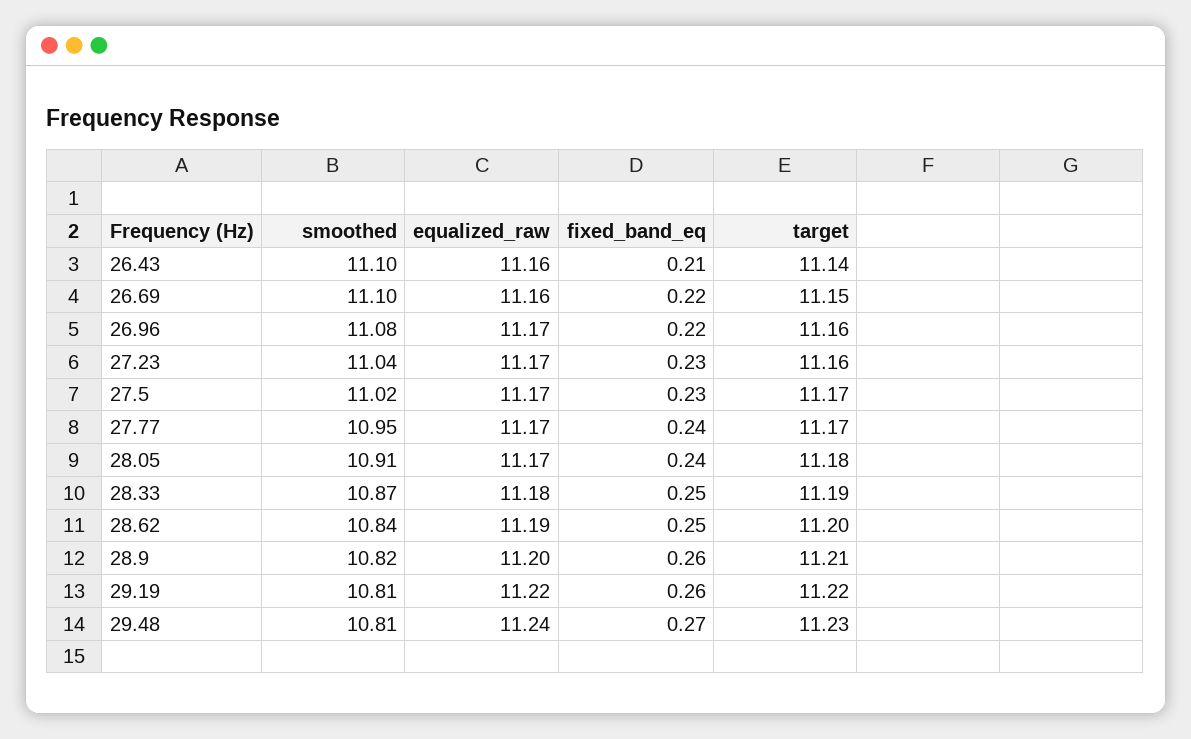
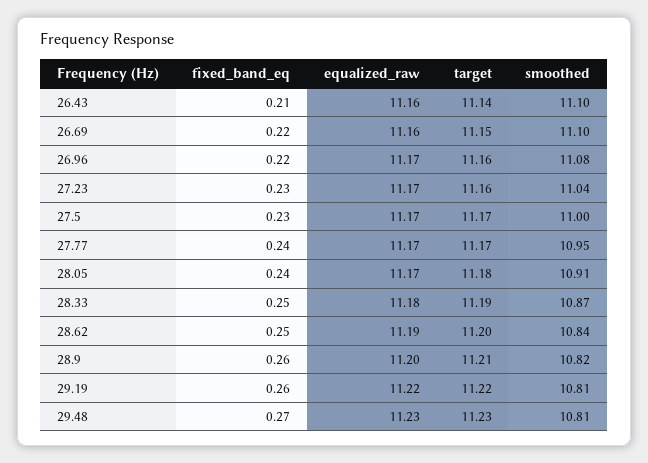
  {
    "smoothed": {
      "26.43": 11.1,
      "26.69": 11.1,
      "26.96": 11.08,
      "27.23": 11.04,
-     "27.5": 11.02,
+     "27.5": 11,
      "27.77": 10.95,
      "28.05": 10.91,
      "28.33": 10.87,
      "28.62": 10.84,
      "28.9": 10.82,
      "29.19": 10.81,
      "29.48": 10.81
    },
    "equalized_raw": {
      "26.43": 11.16,
      "26.69": 11.16,
      "26.96": 11.17,
      "27.23": 11.17,
      "27.5": 11.17,
      "27.77": 11.17,
      "28.05": 11.17,
      "28.33": 11.18,
      "28.62": 11.19,
      "28.9": 11.2,
      "29.19": 11.22,
-     "29.48": 11.24
+     "29.48": 11.23
    },
    "fixed_band_eq": {
      "26.43": 0.21,
      "26.69": 0.22,
      "26.96": 0.22,
      "27.23": 0.23,
      "27.5": 0.23,
      "27.77": 0.24,
      "28.05": 0.24,
      "28.33": 0.25,
      "28.62": 0.25,
      "28.9": 0.26,
      "29.19": 0.26,
      "29.48": 0.27
    },
    "target": {
      "26.43": 11.14,
      "26.69": 11.15,
      "26.96": 11.16,
      "27.23": 11.16,
      "27.5": 11.17,
      "27.77": 11.17,
      "28.05": 11.18,
      "28.33": 11.19,
      "28.62": 11.2,
      "28.9": 11.21,
      "29.19": 11.22,
      "29.48": 11.23
    }
  }

